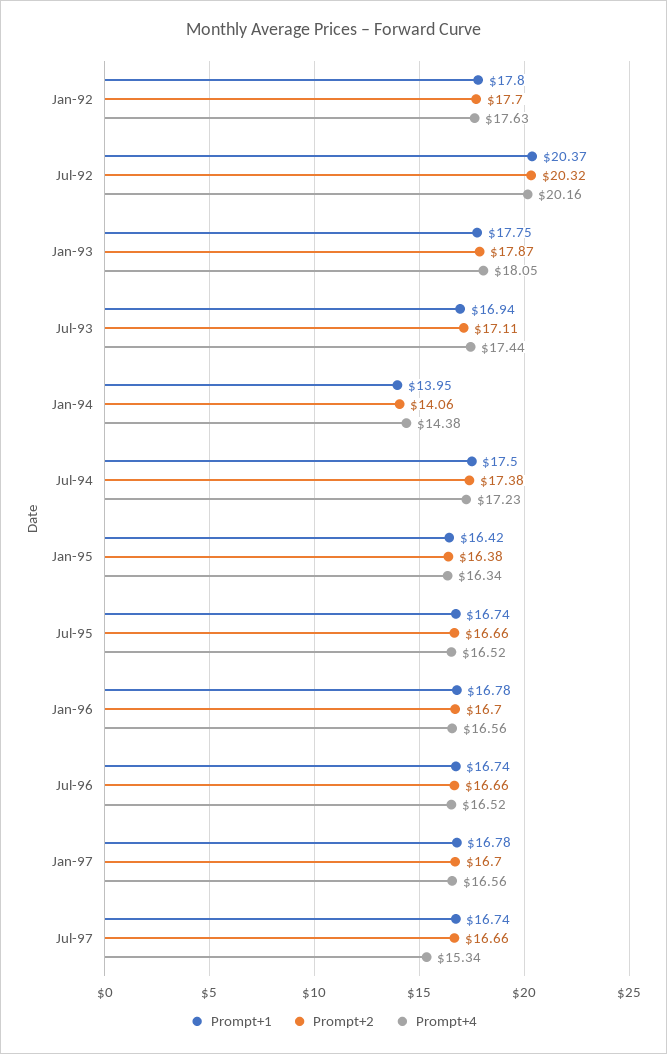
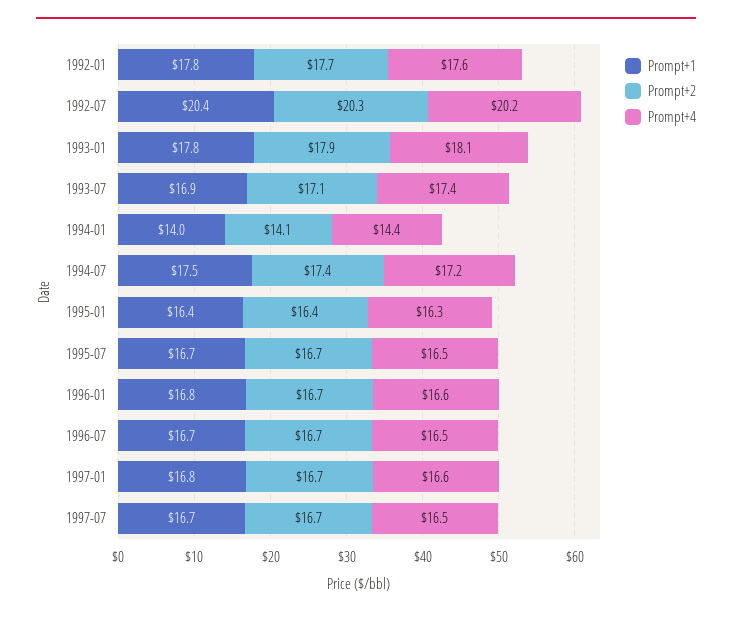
  {
    "Prompt+1": {
      "Jan-92": 17.8,
      "Jul-92": 20.37,
      "Jan-93": 17.75,
      "Jul-93": 16.94,
      "Jan-94": 13.95,
      "Jul-94": 17.5,
      "Jan-95": 16.42,
      "Jul-95": 16.74,
      "Jan-96": 16.78,
      "Jul-96": 16.74,
      "Jan-97": 16.78,
      "Jul-97": 16.74
    },
    "Prompt+2": {
      "Jan-92": 17.7,
      "Jul-92": 20.32,
      "Jan-93": 17.87,
      "Jul-93": 17.11,
      "Jan-94": 14.06,
      "Jul-94": 17.38,
      "Jan-95": 16.38,
      "Jul-95": 16.66,
      "Jan-96": 16.7,
      "Jul-96": 16.66,
      "Jan-97": 16.7,
      "Jul-97": 16.66
    },
    "Prompt+4": {
      "Jan-92": 17.63,
      "Jul-92": 20.16,
      "Jan-93": 18.05,
      "Jul-93": 17.44,
      "Jan-94": 14.38,
      "Jul-94": 17.23,
      "Jan-95": 16.34,
      "Jul-95": 16.52,
      "Jan-96": 16.56,
      "Jul-96": 16.52,
      "Jan-97": 16.56,
-     "Jul-97": 15.34
+     "Jul-97": 16.5
    }
  }

